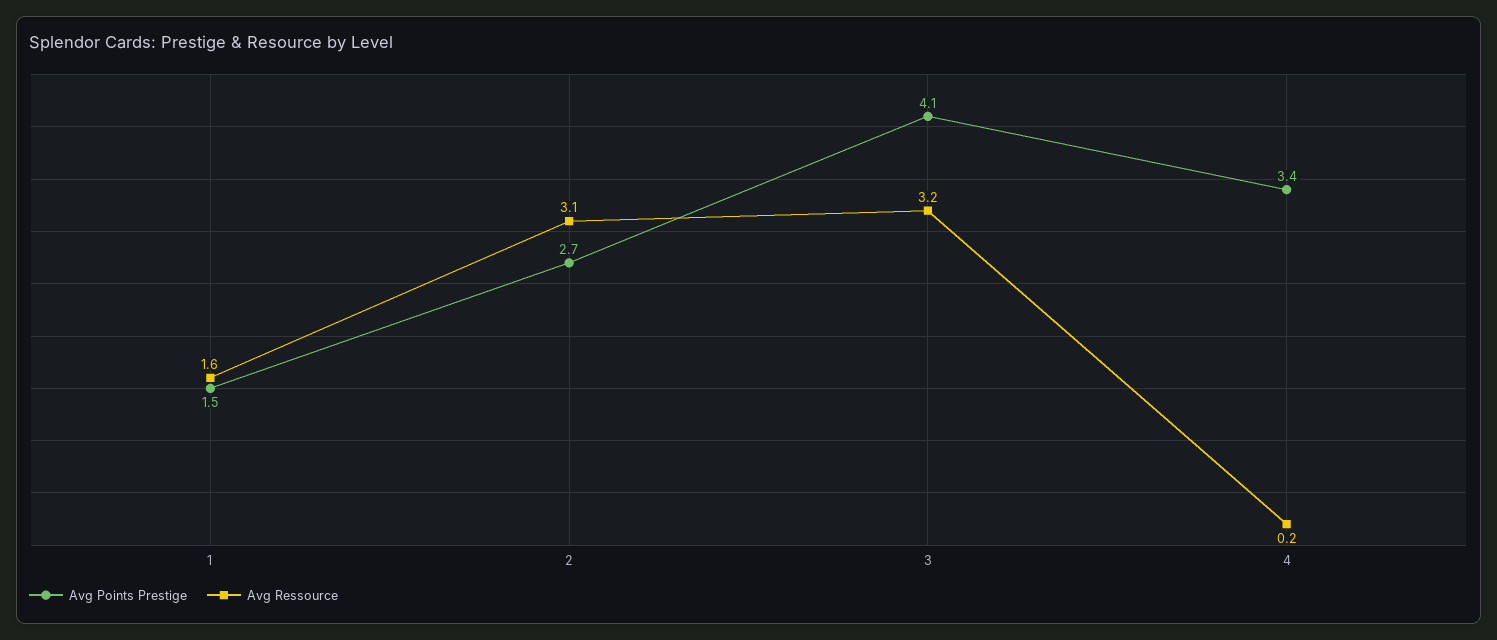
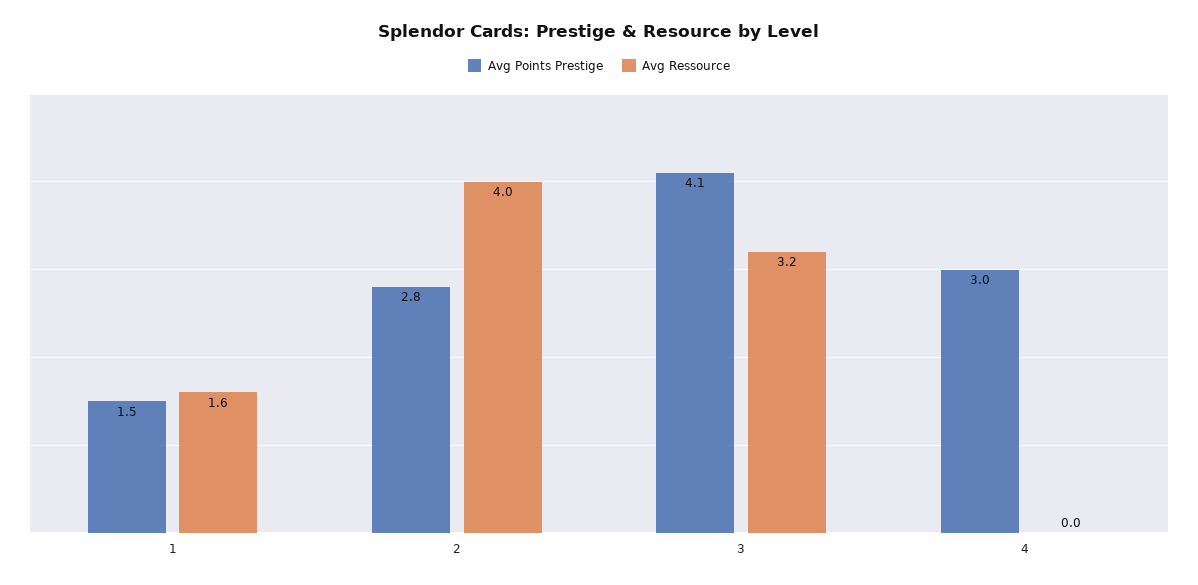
  {
    "Avg Points Prestige": {
      "1": 1.5,
-     "2": 2.7,
+     "2": 2.8,
      "3": 4.1,
-     "4": 3.4
+     "4": 3
    },
    "Avg Ressource": {
      "1": 1.6,
-     "2": 3.1,
+     "2": 4,
      "3": 3.2,
-     "4": 0.2
+     "4": 0
    }
  }

